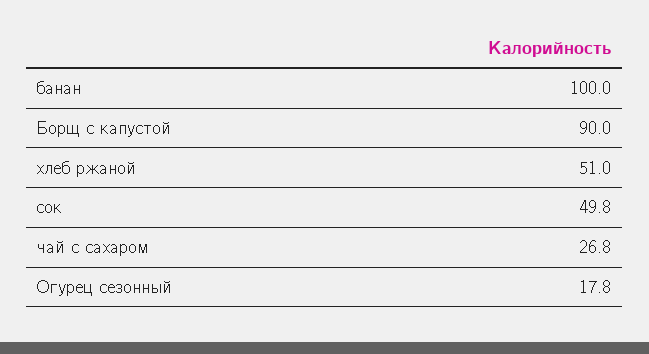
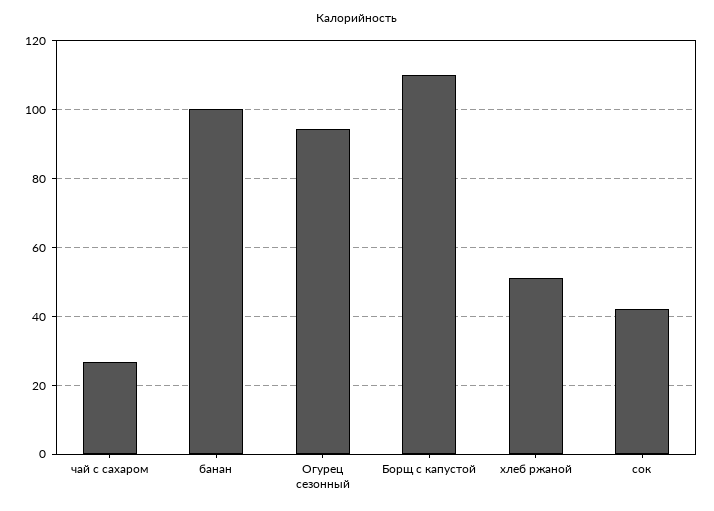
  {
    "банан": 100,
-   "Борщ с капустой": 90,
+   "Борщ с капустой": 110,
    "хлеб ржаной": 51,
-   "сок": 49.8,
+   "сок": 42,
    "чай с сахаром": 26.8,
-   "Огурец сезонный": 17.8
+   "Огурец сезонный": 94
  }

